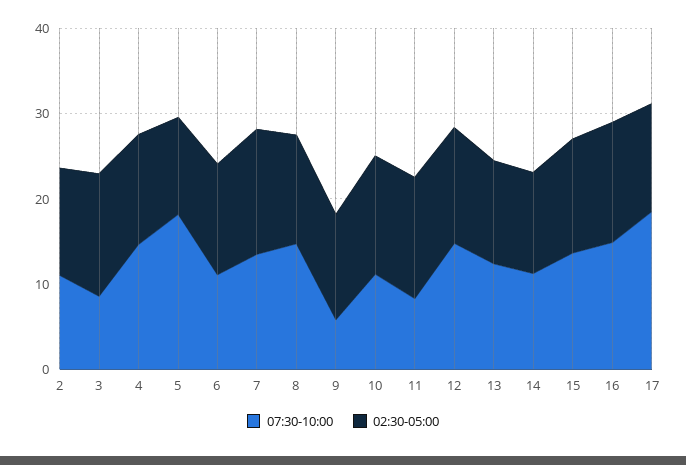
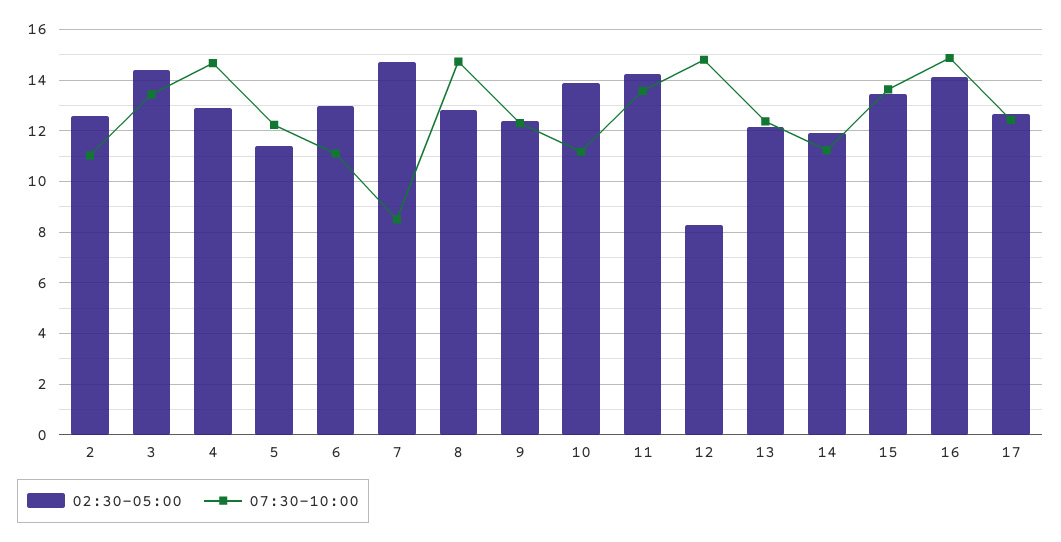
  {
    "07:30-10:00": {
      "2": 11,
-     "3": 8,
+     "3": 13.5,
      "4": 14.75,
-     "5": 18,
+     "5": 12.25,
      "6": 11,
-     "7": 14,
+     "7": 8.5,
      "8": 14.75,
-     "9": 6,
+     "9": 12.25,
      "10": 11.25,
-     "11": 8,
+     "11": 13.5,
      "12": 14.75,
      "13": 12.25,
      "14": 11.25,
      "15": 13.75,
      "16": 14.75,
-     "17": 18
+     "17": 12.5
    },
    "02:30-05:00": {
      "2": 12.5,
      "3": 14.5,
      "4": 13,
      "5": 11.5,
      "6": 13,
      "7": 14.75,
      "8": 12.75,
      "9": 12.25,
      "10": 13.75,
      "11": 14.25,
-     "12": 14,
+     "12": 8.25,
      "13": 12.25,
      "14": 12,
      "15": 13.5,
      "16": 14,
      "17": 12.75
    }
  }

